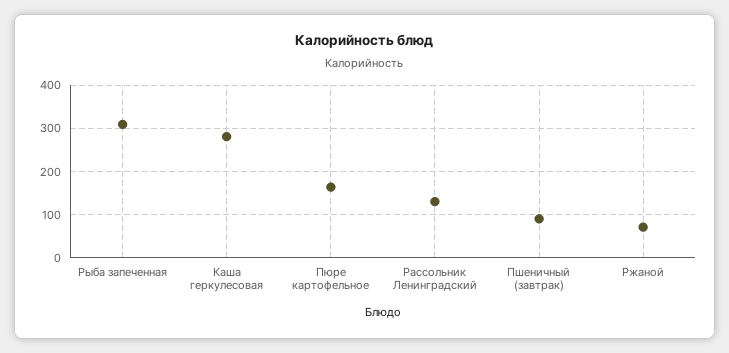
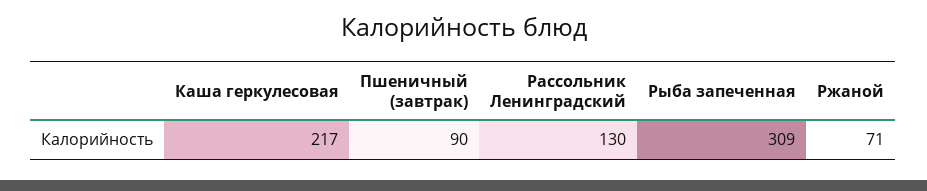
  {
    "Рыба запеченная": 309,
-   "Каша геркулесовая": 280,
+   "Каша геркулесовая": 217,
-   "Пюре картофельное": 160,
    "Рассольник Ленинградский": 130,
    "Пшеничный (завтрак)": 90,
    "Ржаной": 71
  }

